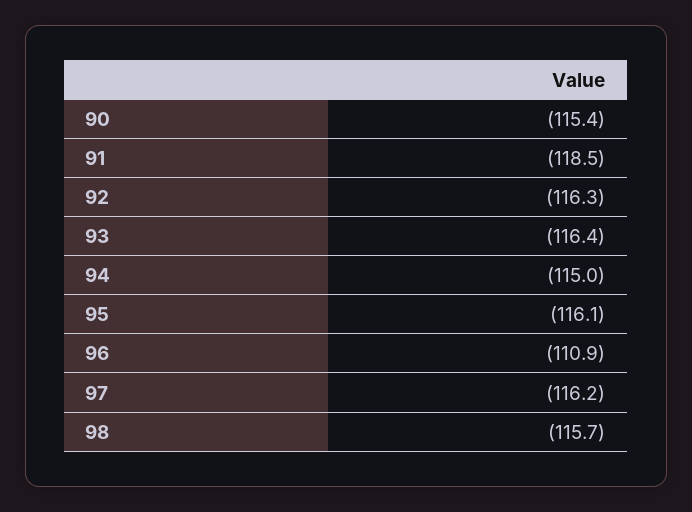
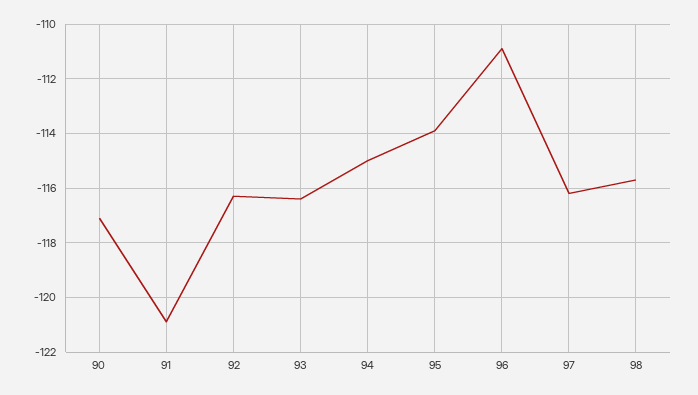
  {
-   "90": -115.4,
+   "90": -117,
-   "91": -118.5,
+   "91": -121,
    "92": -116.3,
    "93": -116.4,
    "94": -115,
-   "95": -116.1,
+   "95": -114,
    "96": -110.9,
    "97": -116.2,
    "98": -115.7
  }

